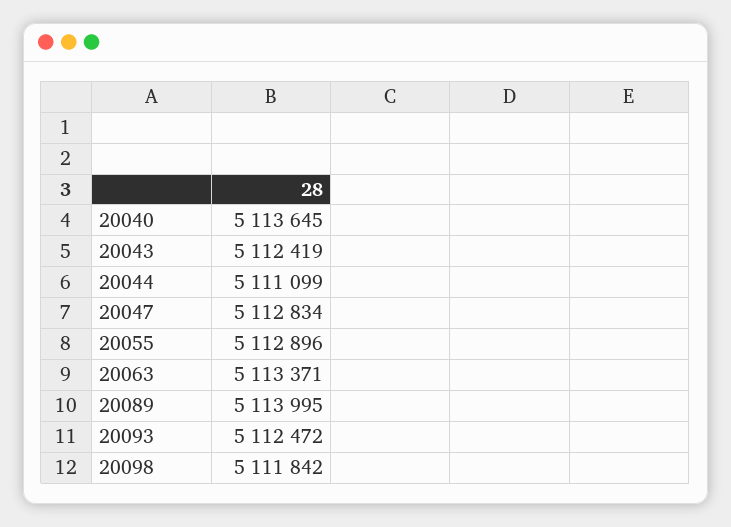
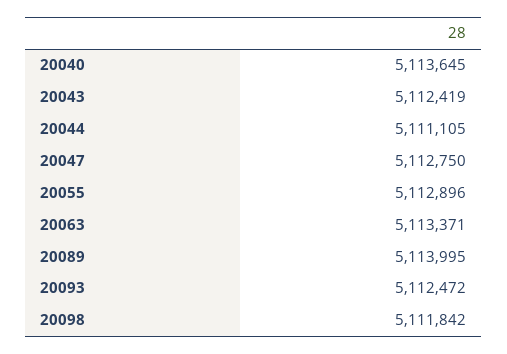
  {
    "20040": 5113645,
    "20043": 5112419,
-   "20044": 5111099,
+   "20044": 5111105,
-   "20047": 5112834,
+   "20047": 5112750,
    "20055": 5112896,
    "20063": 5113371,
    "20089": 5113995,
    "20093": 5112472,
    "20098": 5111842
  }

